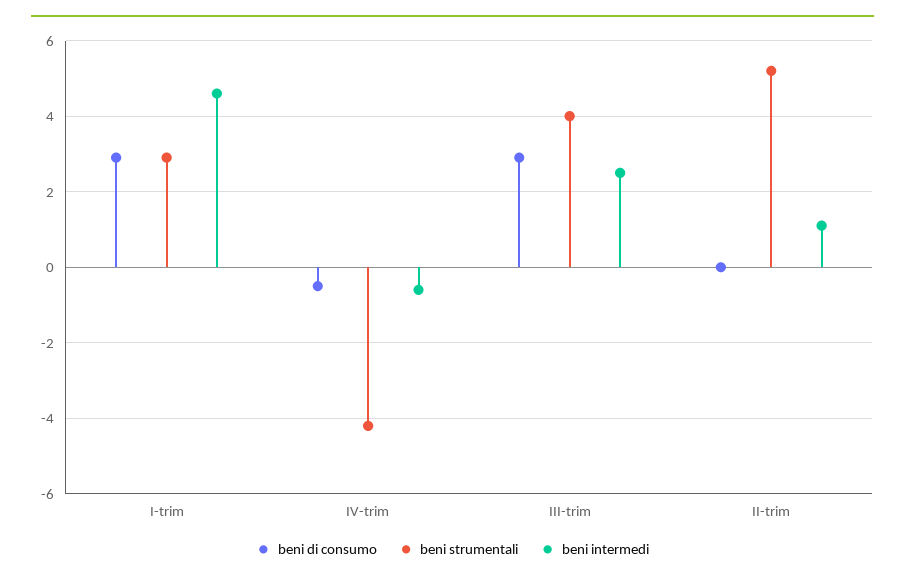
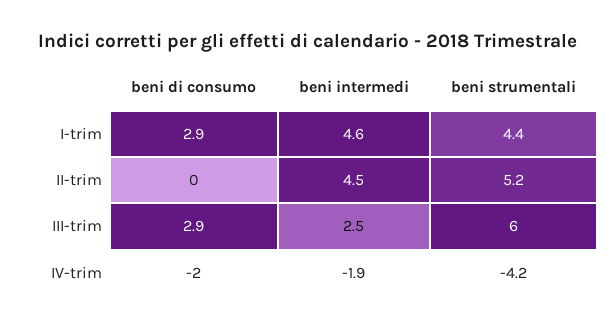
  {
    "beni di consumo": {
      "I-trim": 2.9,
-     "IV-trim": -0.5,
+     "IV-trim": -2,
      "III-trim": 2.9,
      "II-trim": 0
    },
    "beni strumentali": {
-     "I-trim": 3,
+     "I-trim": 4.4,
      "IV-trim": -4.2,
-     "III-trim": 4,
+     "III-trim": 6,
      "II-trim": 5.2
    },
    "beni intermedi": {
      "I-trim": 4.6,
-     "IV-trim": -0.5,
+     "IV-trim": -1.9,
      "III-trim": 2.5,
-     "II-trim": 1
+     "II-trim": 4.5
    }
  }

